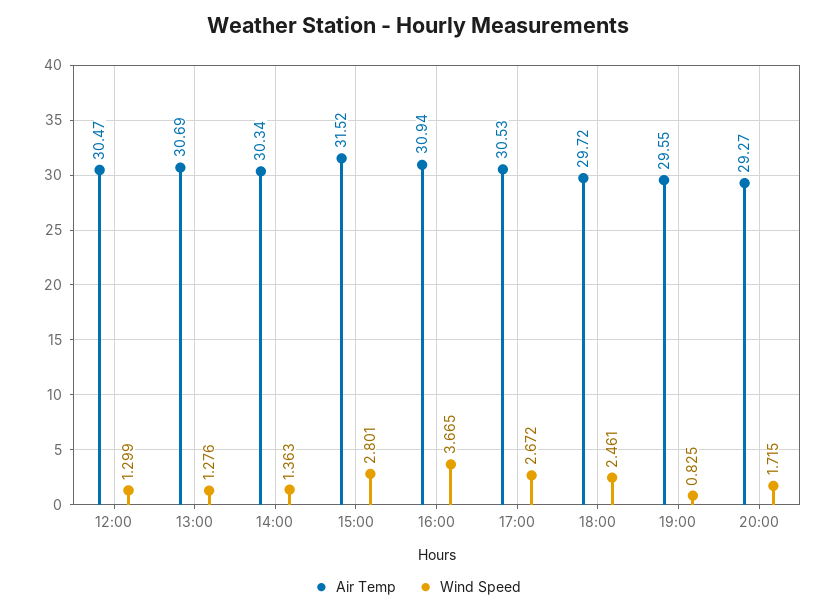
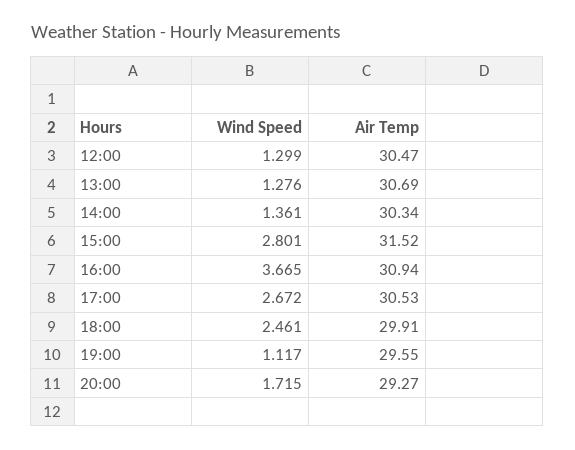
  {
    "Air Temp": {
      "12:00": 30.47,
      "13:00": 30.69,
      "14:00": 30.34,
      "15:00": 31.52,
      "16:00": 30.94,
      "17:00": 30.53,
-     "18:00": 29.72,
+     "18:00": 29.91,
      "19:00": 29.55,
      "20:00": 29.27
    },
    "Wind Speed": {
      "12:00": 1.299,
      "13:00": 1.276,
-     "14:00": 1.363,
+     "14:00": 1.361,
      "15:00": 2.801,
      "16:00": 3.665,
      "17:00": 2.672,
      "18:00": 2.461,
-     "19:00": 0.825,
+     "19:00": 1.117,
      "20:00": 1.715
    }
  }

